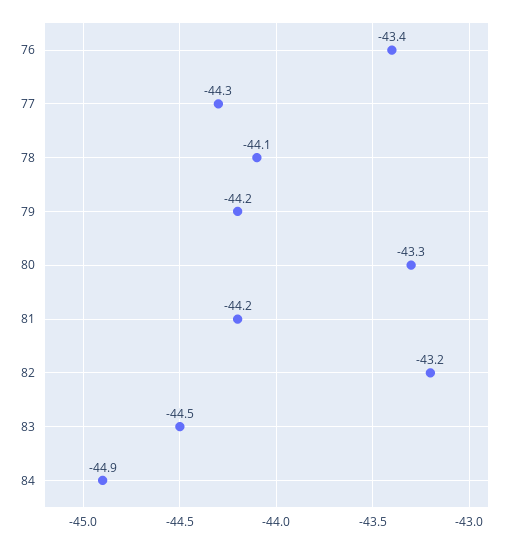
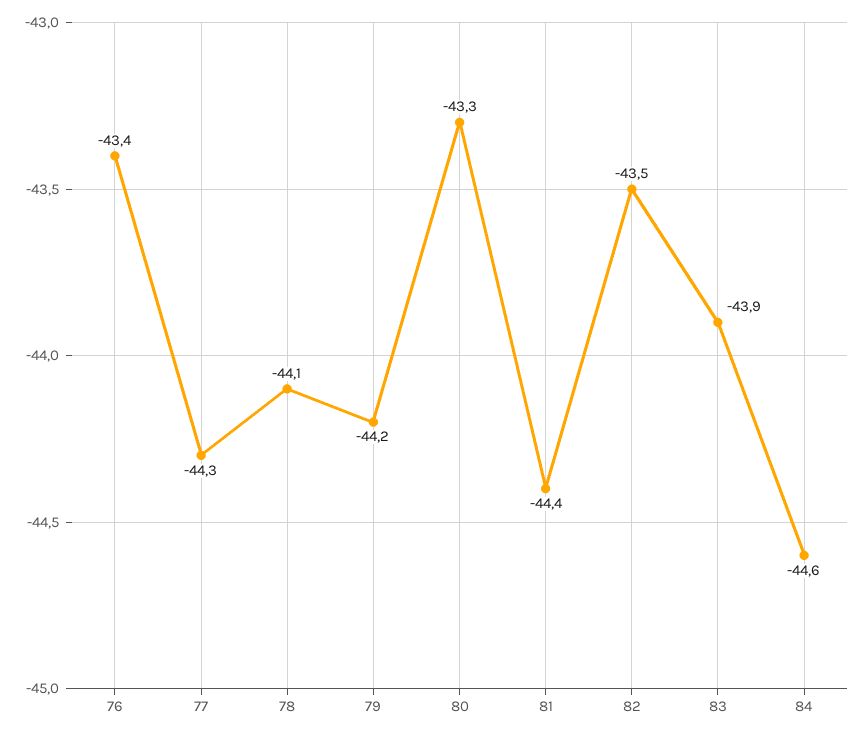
  {
    "76": -43.4,
    "77": -44.3,
    "78": -44.1,
    "79": -44.2,
    "80": -43.3,
-   "81": -44.2,
+   "81": -44.4,
-   "82": -43.2,
+   "82": -43.5,
-   "83": -44.5,
+   "83": -43.9,
-   "84": -44.9
+   "84": -44.6
  }

